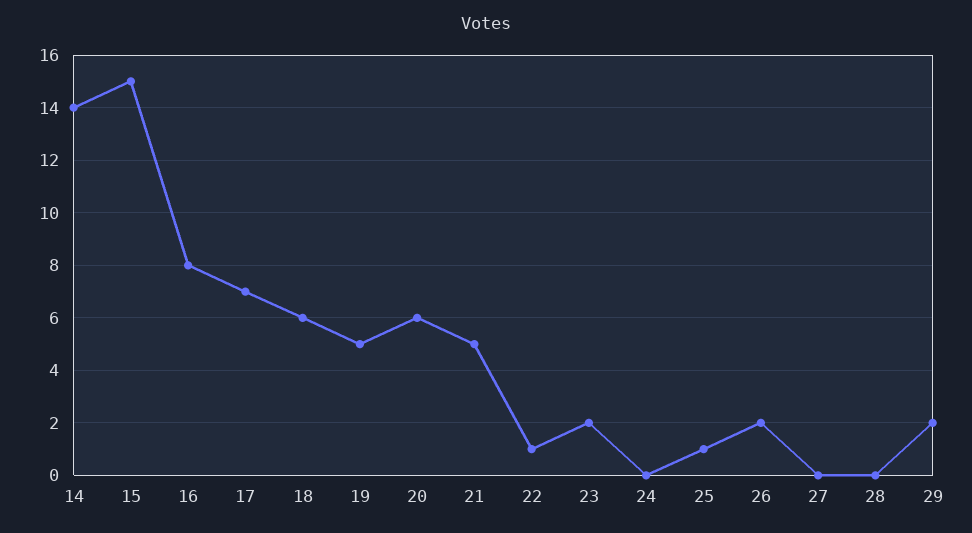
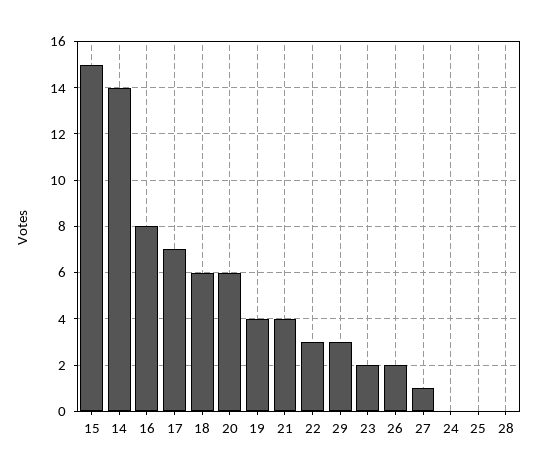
  {
    "14": 14,
    "15": 15,
    "16": 8,
    "17": 7,
    "18": 6,
-   "19": 5,
+   "19": 4,
    "20": 6,
-   "21": 5,
+   "21": 4,
-   "22": 1,
+   "22": 3,
    "23": 2,
    "24": 0,
-   "25": 1,
+   "25": 0,
    "26": 2,
-   "27": 0,
+   "27": 1,
    "28": 0,
-   "29": 2
+   "29": 3
  }

